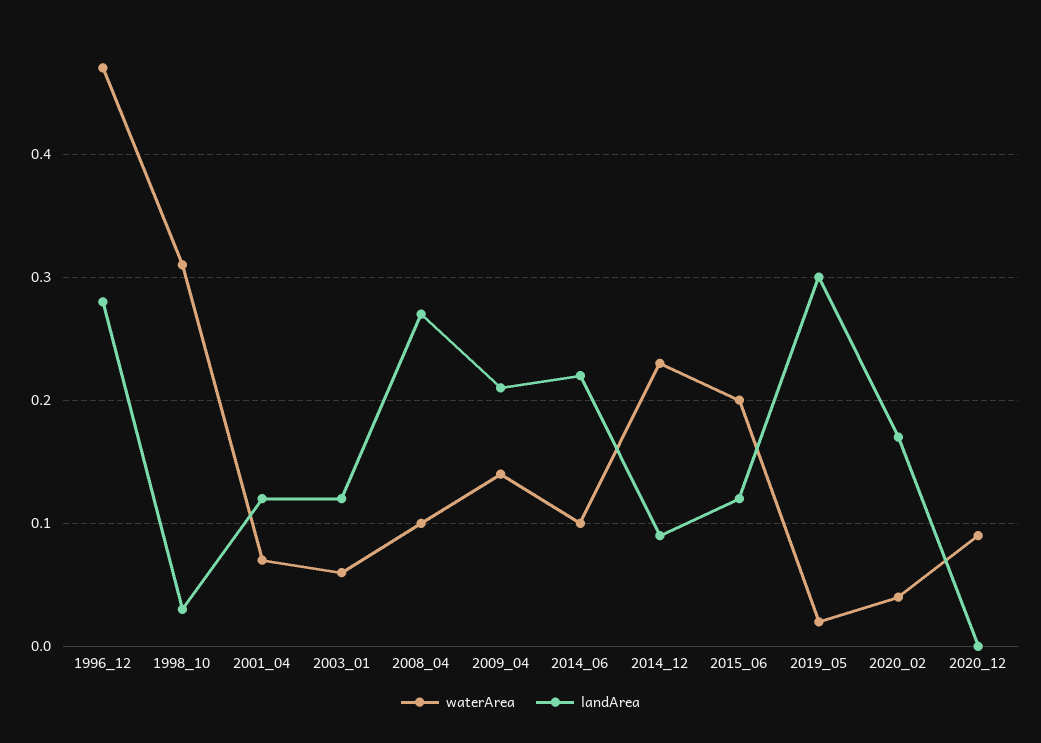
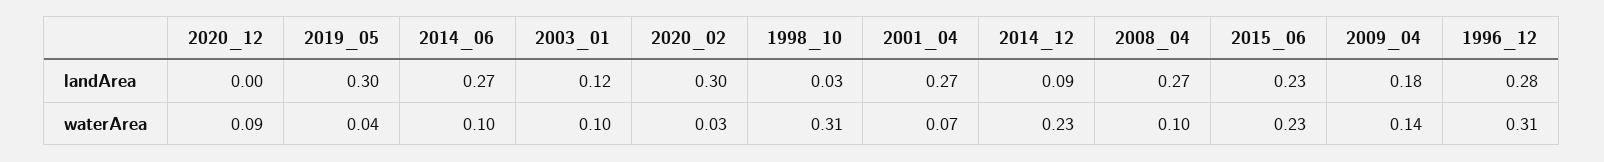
  {
    "waterArea": {
-     "1996_12": 0.47,
+     "1996_12": 0.31,
      "1998_10": 0.31,
      "2001_04": 0.07,
-     "2003_01": 0.06,
+     "2003_01": 0.1,
      "2008_04": 0.1,
      "2009_04": 0.14,
      "2014_06": 0.1,
      "2014_12": 0.23,
-     "2015_06": 0.2,
+     "2015_06": 0.23,
-     "2019_05": 0.02,
+     "2019_05": 0.04,
-     "2020_02": 0.04,
+     "2020_02": 0.03,
      "2020_12": 0.09
    },
    "landArea": {
      "1996_12": 0.28,
      "1998_10": 0.03,
-     "2001_04": 0.12,
+     "2001_04": 0.27,
      "2003_01": 0.12,
      "2008_04": 0.27,
-     "2009_04": 0.21,
+     "2009_04": 0.18,
-     "2014_06": 0.22,
+     "2014_06": 0.27,
      "2014_12": 0.09,
-     "2015_06": 0.12,
+     "2015_06": 0.23,
      "2019_05": 0.3,
-     "2020_02": 0.17,
+     "2020_02": 0.3,
      "2020_12": 0
    }
  }

